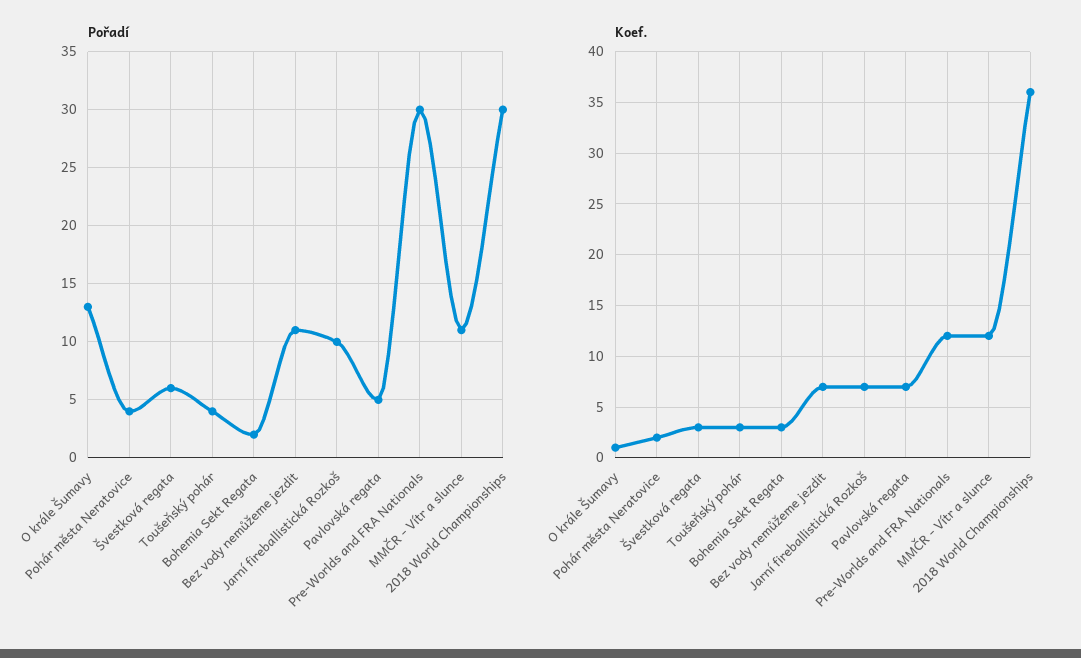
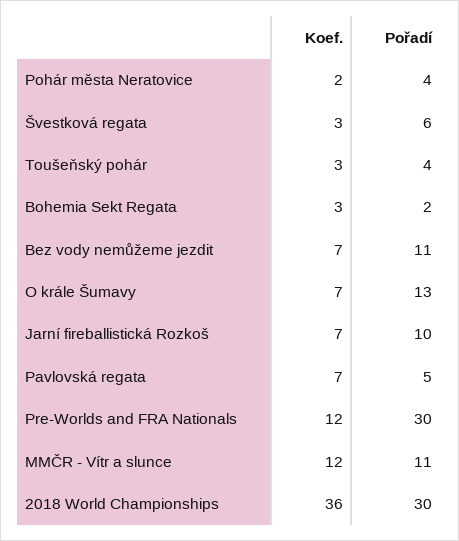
  {
    "Pořadí": {
      "O krále Šumavy": 13,
      "Pohár města Neratovice": 4,
      "Švestková regata": 6,
      "Toušeňský pohár": 4,
      "Bohemia Sekt Regata": 2,
      "Bez vody nemůžeme jezdit": 11,
      "Jarní fireballistická Rozkoš": 10,
      "Pavlovská regata": 5,
      "Pre-Worlds and FRA Nationals": 30,
      "MMČR - Vítr a slunce": 11,
      "2018 World Championships": 30
    },
    "Koef.": {
-     "O krále Šumavy": 1,
+     "O krále Šumavy": 7,
      "Pohár města Neratovice": 2,
      "Švestková regata": 3,
      "Toušeňský pohár": 3,
      "Bohemia Sekt Regata": 3,
      "Bez vody nemůžeme jezdit": 7,
      "Jarní fireballistická Rozkoš": 7,
      "Pavlovská regata": 7,
      "Pre-Worlds and FRA Nationals": 12,
      "MMČR - Vítr a slunce": 12,
      "2018 World Championships": 36
    }
  }

